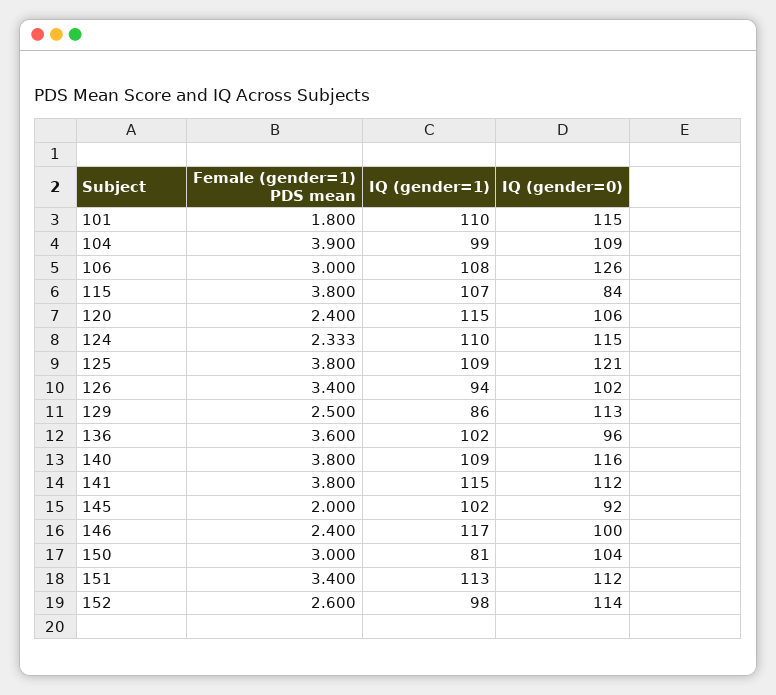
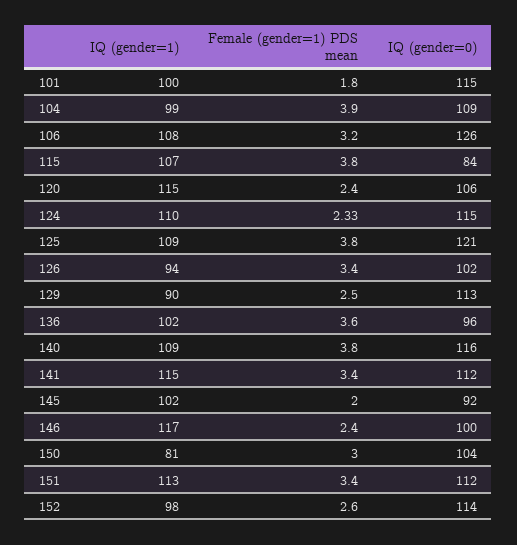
  {
    "Female (gender=1) PDS mean": {
      "101": 1.8,
      "104": 3.9,
-     "106": 3,
+     "106": 3.2,
      "115": 3.8,
      "120": 2.4,
      "124": 2.333,
      "125": 3.8,
      "126": 3.4,
      "129": 2.5,
      "136": 3.6,
      "140": 3.8,
-     "141": 3.8,
+     "141": 3.4,
      "145": 2,
      "146": 2.4,
      "150": 3,
      "151": 3.4,
      "152": 2.6
    },
    "IQ (gender=1)": {
-     "101": 110,
+     "101": 100,
      "104": 99,
      "106": 108,
      "115": 107,
      "120": 115,
      "124": 110,
      "125": 109,
      "126": 94,
-     "129": 86,
+     "129": 90,
      "136": 102,
      "140": 109,
      "141": 115,
      "145": 102,
      "146": 117,
      "150": 81,
      "151": 113,
      "152": 98
    },
    "IQ (gender=0)": {
      "101": 115,
      "104": 109,
      "106": 126,
      "115": 84,
      "120": 106,
      "124": 115,
      "125": 121,
      "126": 102,
      "129": 113,
      "136": 96,
      "140": 116,
      "141": 112,
      "145": 92,
      "146": 100,
      "150": 104,
      "151": 112,
      "152": 114
    }
  }

